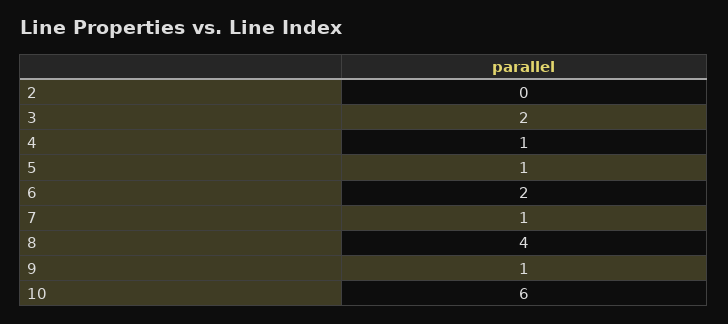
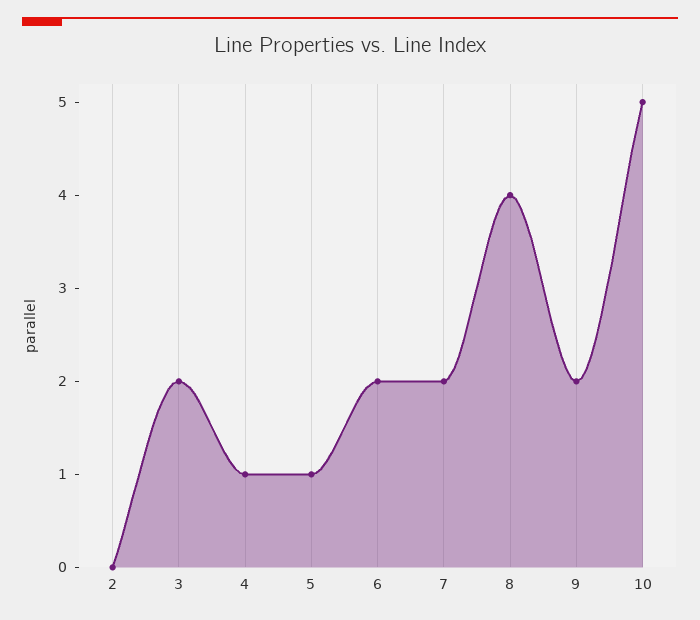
  {
    "2": 0,
    "3": 2,
    "4": 1,
    "5": 1,
    "6": 2,
-   "7": 1,
+   "7": 2,
    "8": 4,
-   "9": 1,
+   "9": 2,
-   "10": 6
+   "10": 5
  }

